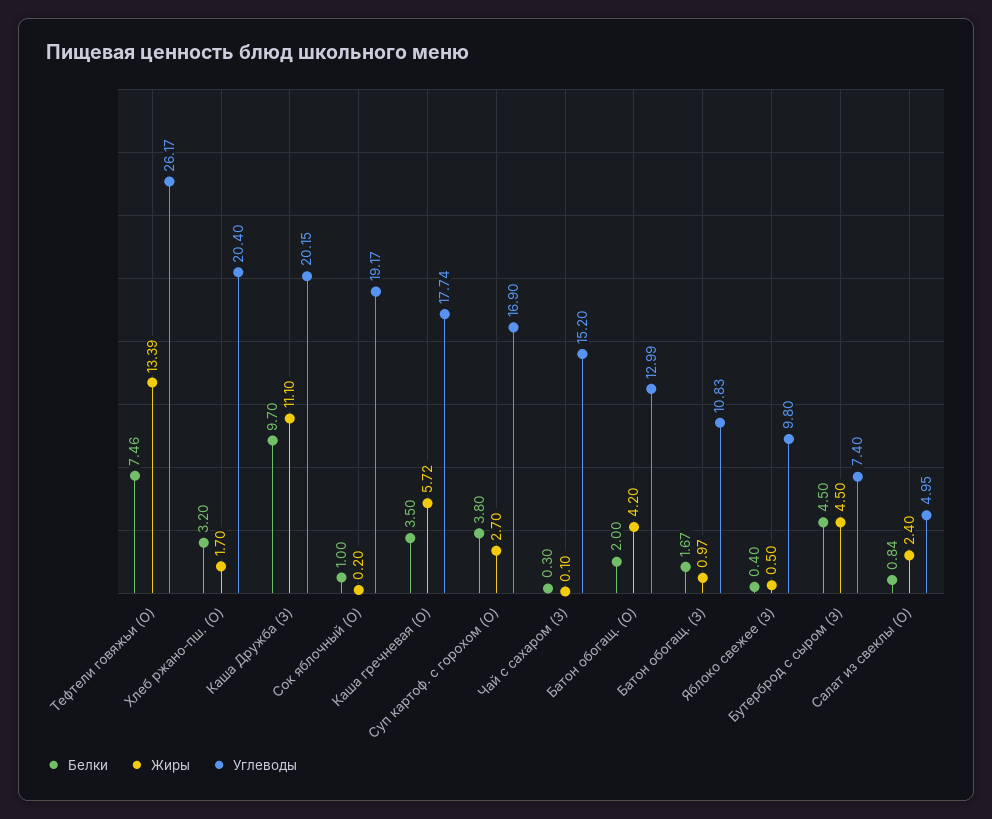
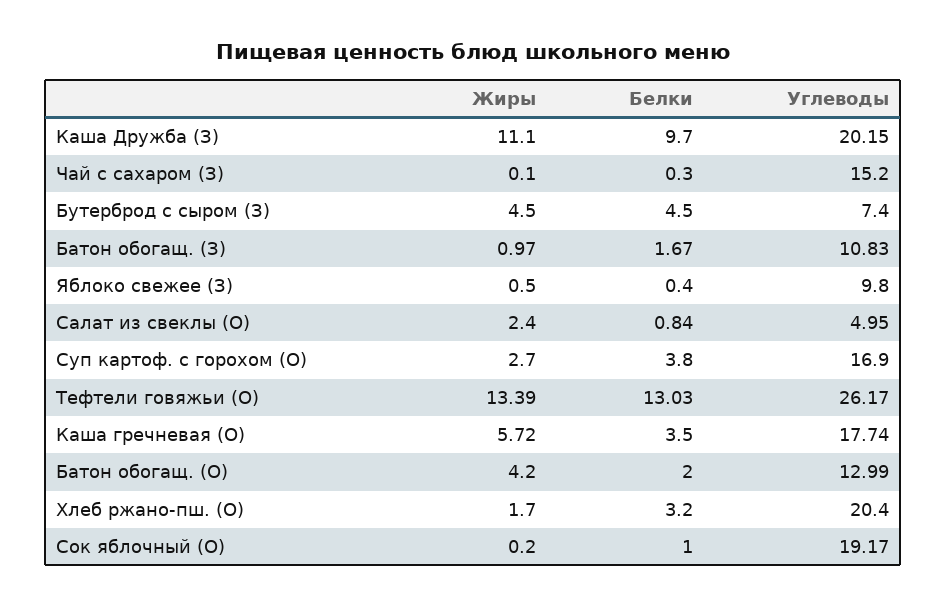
  {
    "Белки": {
-     "Тефтели говяжьи (О)": 7.46,
+     "Тефтели говяжьи (О)": 13.03,
      "Хлеб ржано-пш. (О)": 3.2,
      "Каша Дружба (З)": 9.7,
      "Сок яблочный (О)": 1,
      "Каша гречневая (О)": 3.5,
      "Суп картоф. с горохом (О)": 3.8,
      "Чай с сахаром (З)": 0.3,
      "Батон обогащ. (О)": 2,
      "Батон обогащ. (З)": 1.67,
      "Яблоко свежее (З)": 0.4,
      "Бутерброд с сыром (З)": 4.5,
      "Салат из свеклы (О)": 0.84
    },
    "Жиры": {
      "Тефтели говяжьи (О)": 13.39,
      "Хлеб ржано-пш. (О)": 1.7,
      "Каша Дружба (З)": 11.1,
      "Сок яблочный (О)": 0.2,
      "Каша гречневая (О)": 5.72,
      "Суп картоф. с горохом (О)": 2.7,
      "Чай с сахаром (З)": 0.1,
      "Батон обогащ. (О)": 4.2,
      "Батон обогащ. (З)": 0.97,
      "Яблоко свежее (З)": 0.5,
      "Бутерброд с сыром (З)": 4.5,
      "Салат из свеклы (О)": 2.4
    },
    "Углеводы": {
      "Тефтели говяжьи (О)": 26.17,
      "Хлеб ржано-пш. (О)": 20.4,
      "Каша Дружба (З)": 20.15,
      "Сок яблочный (О)": 19.17,
      "Каша гречневая (О)": 17.74,
      "Суп картоф. с горохом (О)": 16.9,
      "Чай с сахаром (З)": 15.2,
      "Батон обогащ. (О)": 12.99,
      "Батон обогащ. (З)": 10.83,
      "Яблоко свежее (З)": 9.8,
      "Бутерброд с сыром (З)": 7.4,
      "Салат из свеклы (О)": 4.95
    }
  }

